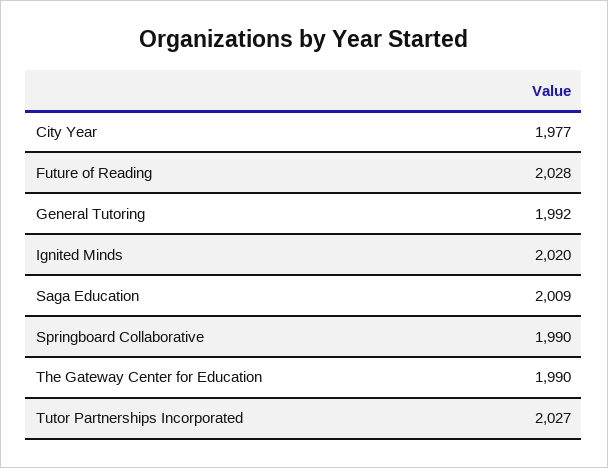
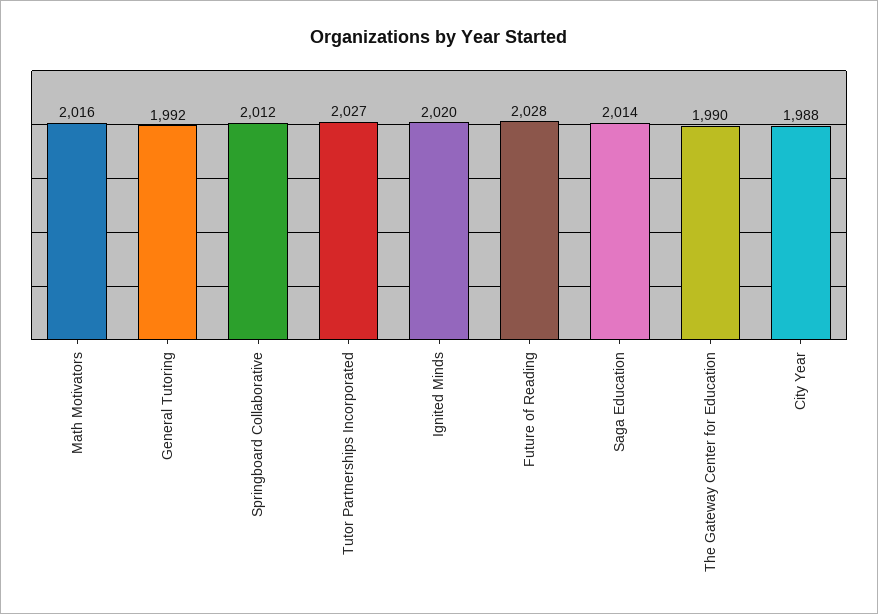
  {
-   "City Year": 1977,
+   "City Year": 1988,
    "Future of Reading": 2028,
    "General Tutoring": 1992,
    "Ignited Minds": 2020,
-   "Saga Education": 2009,
+   "Saga Education": 2014,
-   "Springboard Collaborative": 1990,
+   "Springboard Collaborative": 2012,
    "The Gateway Center for Education": 1990,
-   "Tutor Partnerships Incorporated": 2027
+   "Tutor Partnerships Incorporated": 2027,
+   "Math Motivators": 2016
  }

